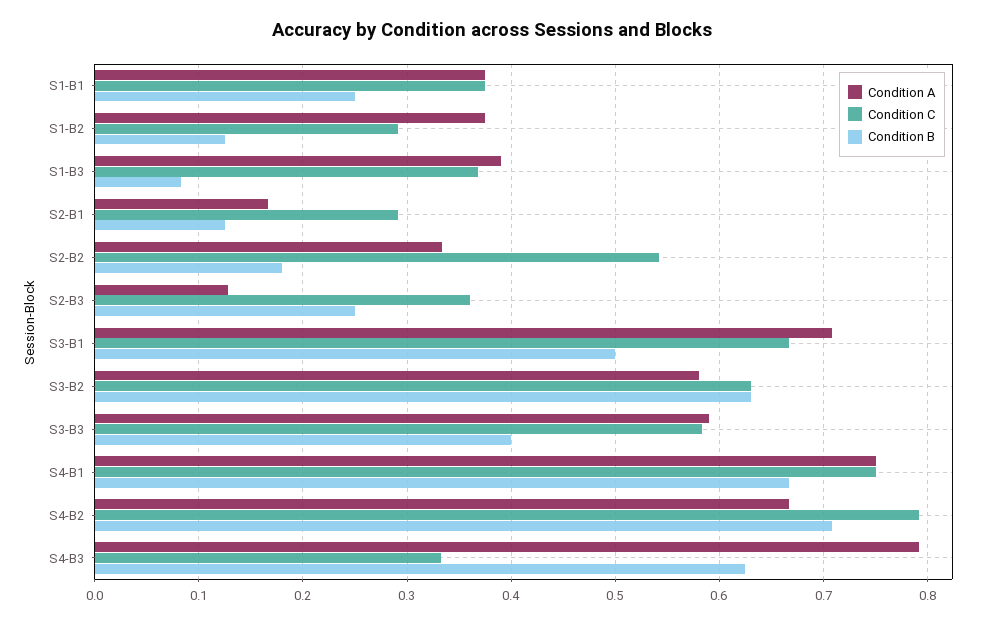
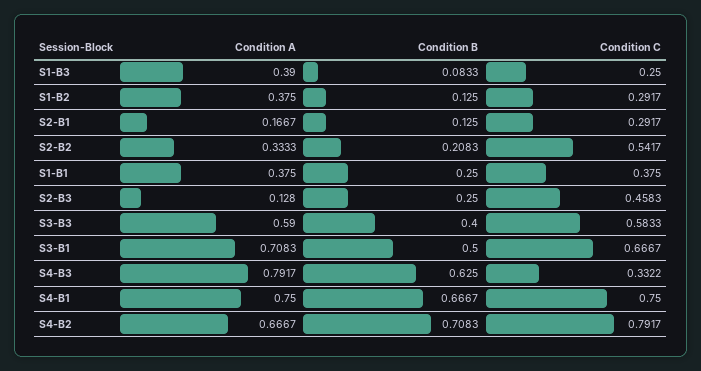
  {
    "Condition A": {
      "S1-B1": 0.375,
      "S1-B2": 0.375,
      "S1-B3": 0.39,
      "S2-B1": 0.1667,
      "S2-B2": 0.3333,
      "S2-B3": 0.128,
      "S3-B1": 0.7083,
-     "S3-B2": 0.58,
      "S3-B3": 0.59,
      "S4-B1": 0.75,
      "S4-B2": 0.6667,
      "S4-B3": 0.7917
    },
    "Condition C": {
      "S1-B1": 0.375,
      "S1-B2": 0.2917,
-     "S1-B3": 0.37,
+     "S1-B3": 0.25,
      "S2-B1": 0.2917,
      "S2-B2": 0.5417,
-     "S2-B3": 0.36,
+     "S2-B3": 0.4583,
      "S3-B1": 0.6667,
-     "S3-B2": 0.63,
      "S3-B3": 0.5833,
      "S4-B1": 0.75,
      "S4-B2": 0.7917,
      "S4-B3": 0.3322
    },
    "Condition B": {
      "S1-B1": 0.25,
      "S1-B2": 0.125,
      "S1-B3": 0.0833,
      "S2-B1": 0.125,
-     "S2-B2": 0.18,
+     "S2-B2": 0.2083,
      "S2-B3": 0.25,
      "S3-B1": 0.5,
-     "S3-B2": 0.63,
      "S3-B3": 0.4,
      "S4-B1": 0.6667,
      "S4-B2": 0.7083,
      "S4-B3": 0.625
    }
  }

